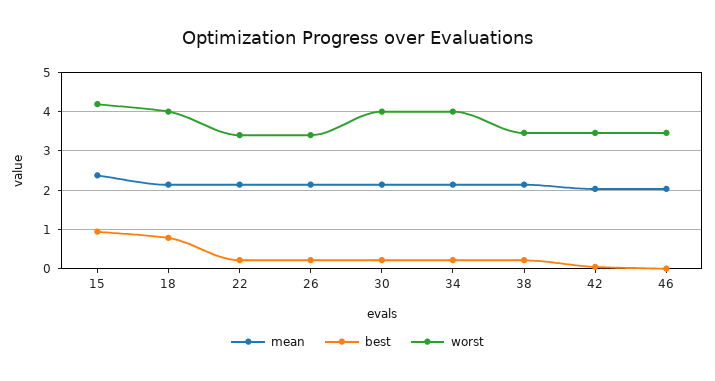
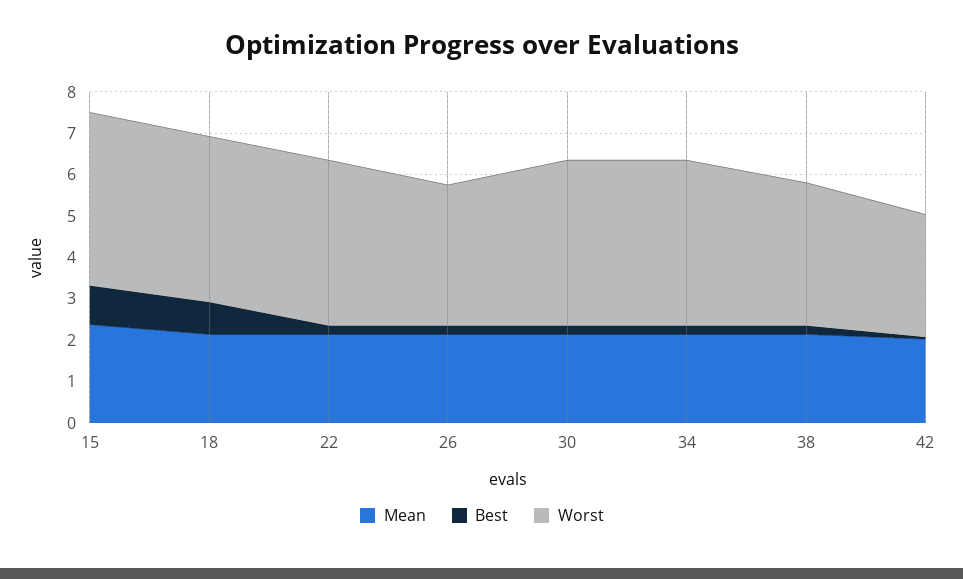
  {
    "mean": {
      "15": 2.4,
      "18": 2.2,
      "22": 2.2,
      "26": 2.2,
      "30": 2.2,
      "34": 2.2,
      "38": 2.2,
-     "42": 2,
+     "42": 2
-     "46": 2
    },
    "best": {
      "15": 1,
      "18": 0.8,
      "22": 0.2,
      "26": 0.2,
      "30": 0.2,
      "34": 0.2,
      "38": 0.2,
-     "42": 0,
+     "42": 0
-     "46": 0
    },
    "worst": {
      "15": 4.2,
      "18": 4,
-     "22": 3.4,
+     "22": 4,
      "26": 3.4,
      "30": 4,
      "34": 4,
      "38": 3.4,
-     "42": 3.4,
+     "42": 3
-     "46": 3.4
    }
  }

